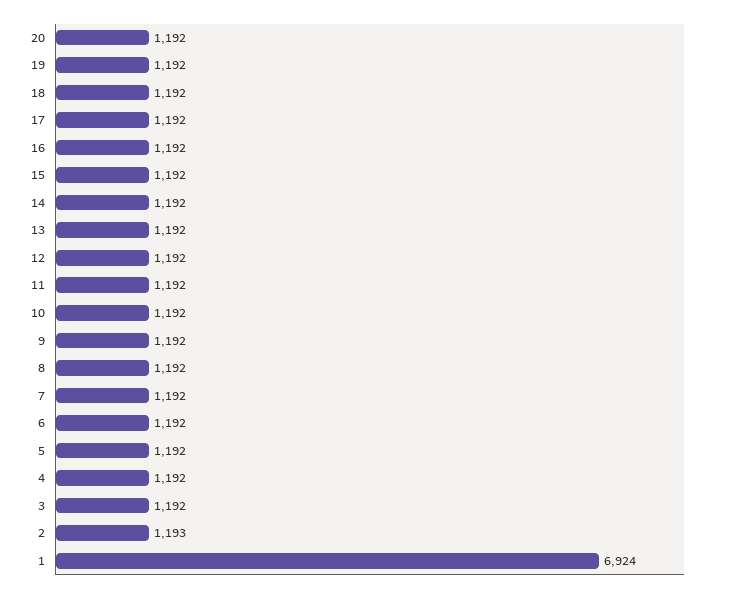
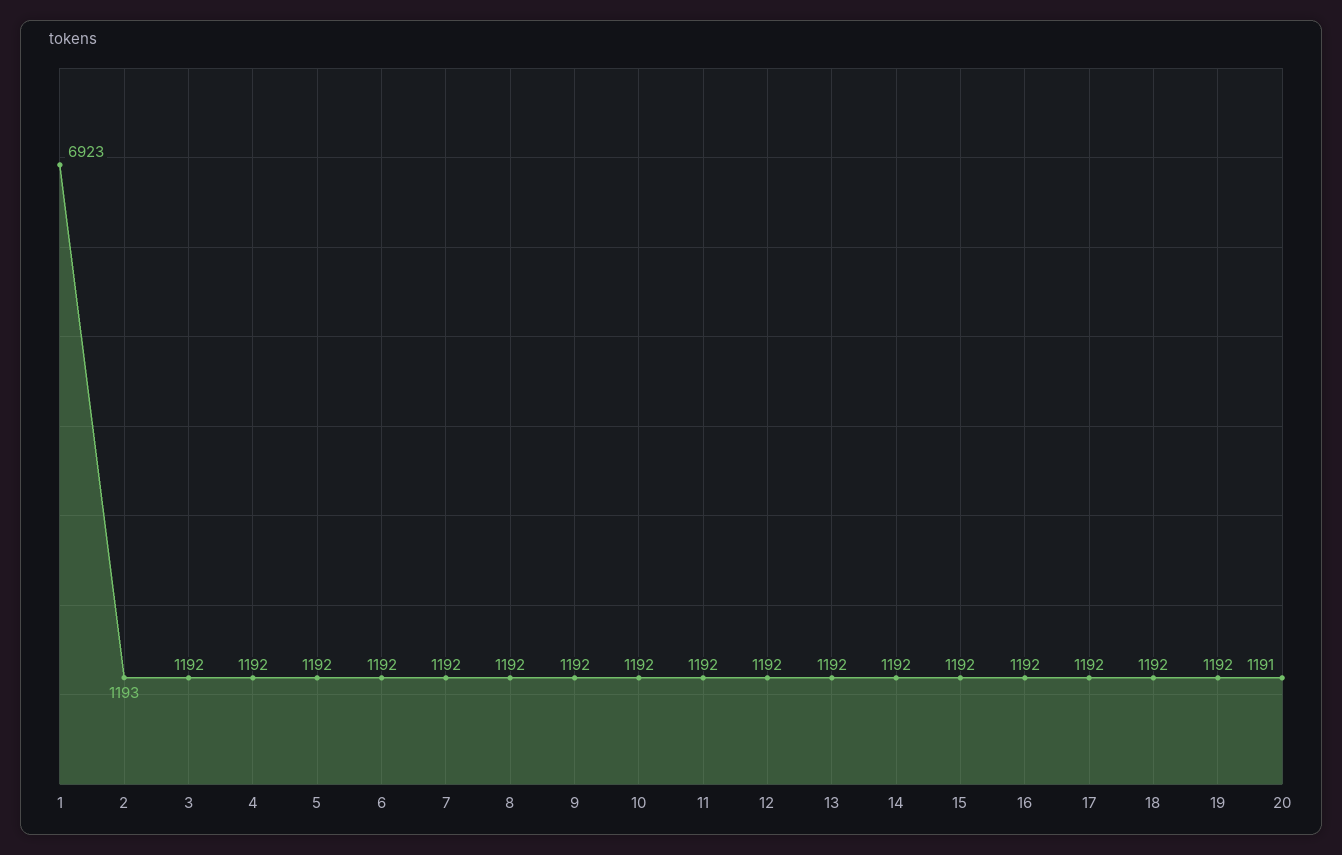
  {
-   "20": 1192,
+   "20": 1191,
    "19": 1192,
    "18": 1192,
    "17": 1192,
    "16": 1192,
    "15": 1192,
    "14": 1192,
    "13": 1192,
    "12": 1192,
    "11": 1192,
    "10": 1192,
    "9": 1192,
    "8": 1192,
    "7": 1192,
    "6": 1192,
    "5": 1192,
    "4": 1192,
    "3": 1192,
    "2": 1193,
-   "1": 6924
+   "1": 6923
  }

